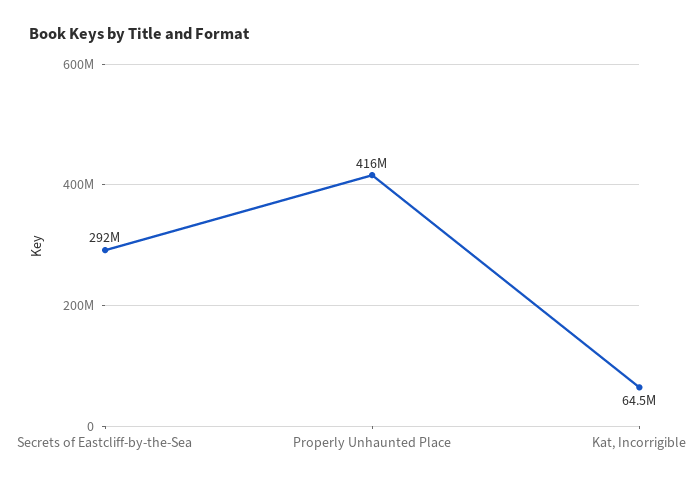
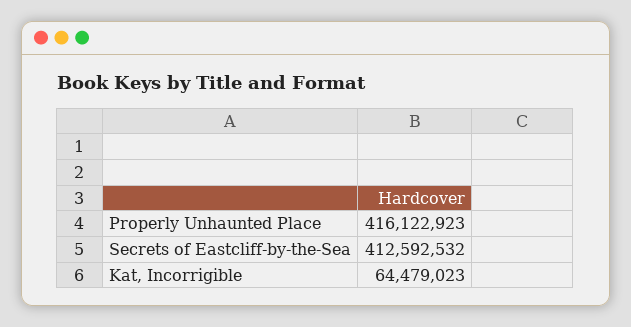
  {
-   "Secrets of Eastcliff-by-the-Sea": 292000000,
+   "Secrets of Eastcliff-by-the-Sea": 412592532,
    "Properly Unhaunted Place": 416122923,
    "Kat, Incorrigible": 64479023
  }

